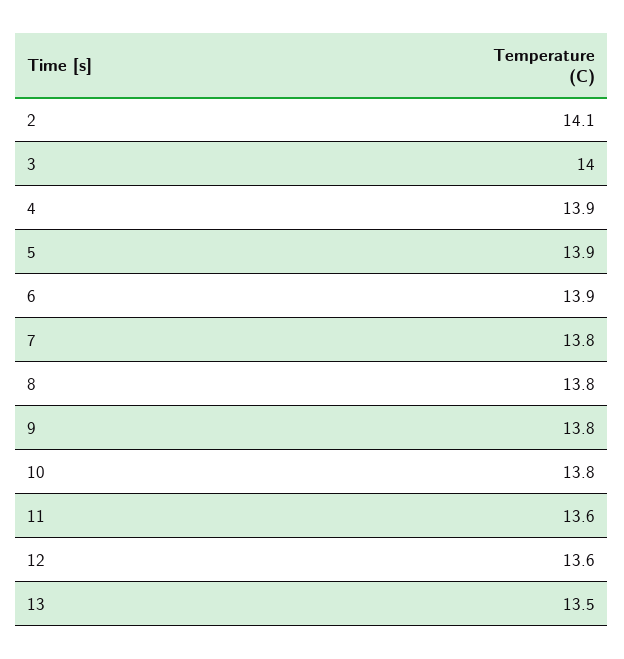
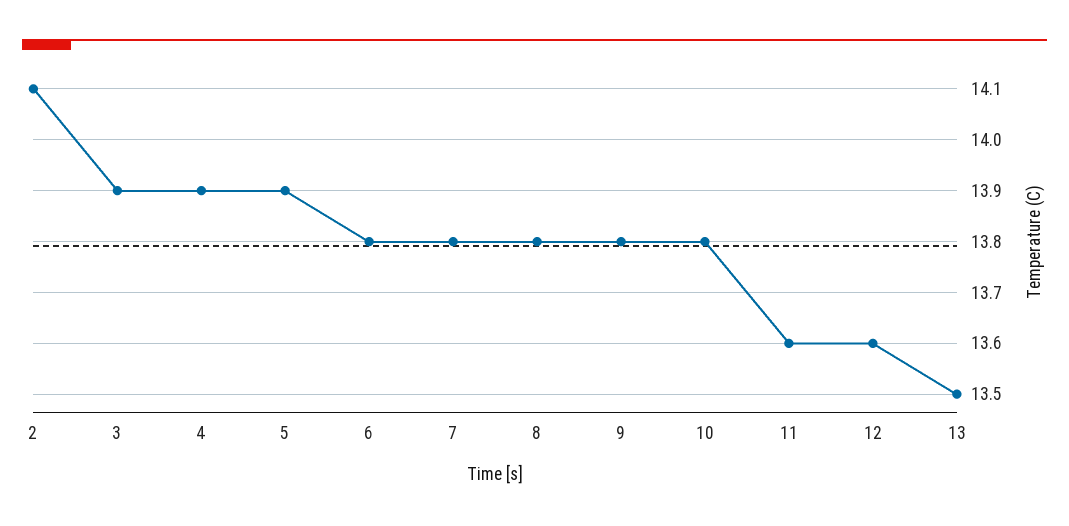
  {
    "2": 14.1,
-   "3": 14,
+   "3": 13.9,
    "4": 13.9,
    "5": 13.9,
-   "6": 13.9,
+   "6": 13.8,
    "7": 13.8,
    "8": 13.8,
    "9": 13.8,
    "10": 13.8,
    "11": 13.6,
    "12": 13.6,
    "13": 13.5
  }

